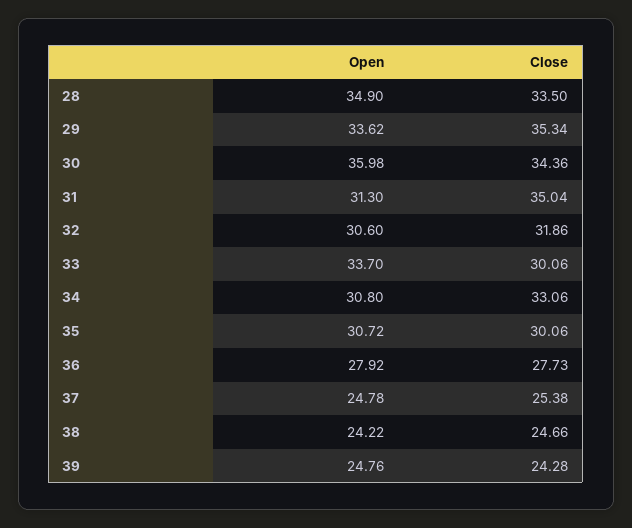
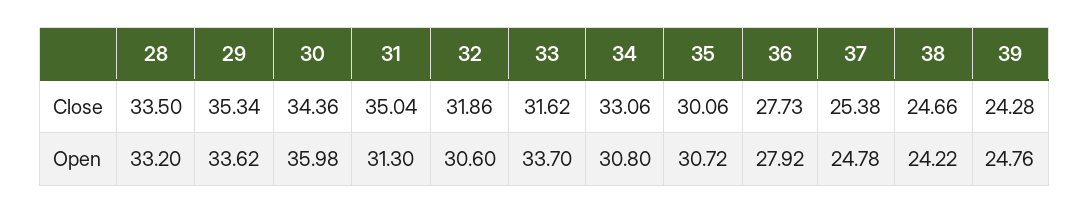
  {
    "Open": {
-     "28": 34.9,
+     "28": 33.2,
      "29": 33.62,
      "30": 35.98,
      "31": 31.3,
      "32": 30.6,
      "33": 33.7,
      "34": 30.8,
      "35": 30.72,
      "36": 27.92,
      "37": 24.78,
      "38": 24.22,
      "39": 24.76
    },
    "Close": {
      "28": 33.5,
      "29": 35.34,
      "30": 34.36,
      "31": 35.04,
      "32": 31.86,
-     "33": 30.06,
+     "33": 31.62,
      "34": 33.06,
      "35": 30.06,
      "36": 27.73,
      "37": 25.38,
      "38": 24.66,
      "39": 24.28
    }
  }

